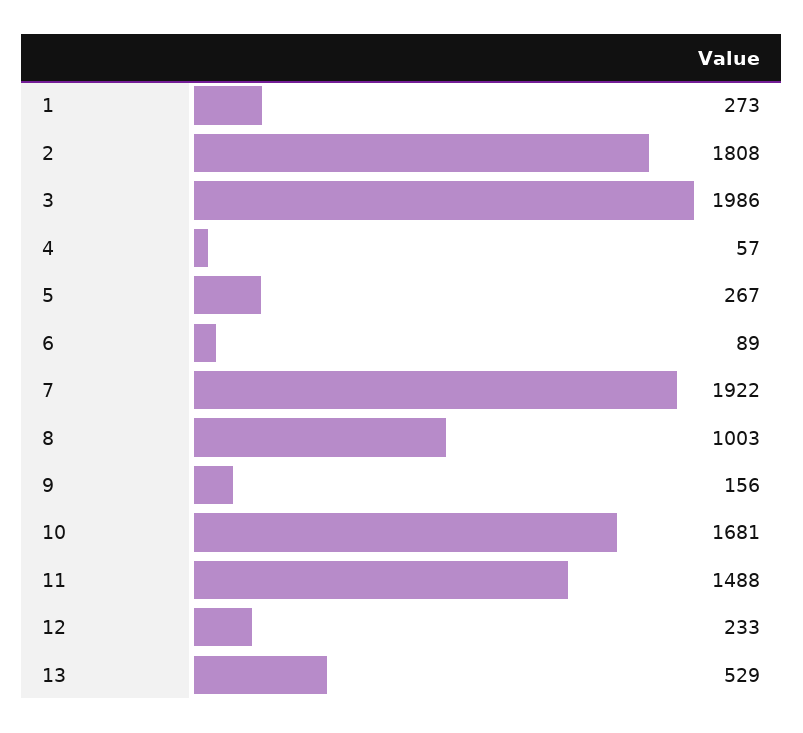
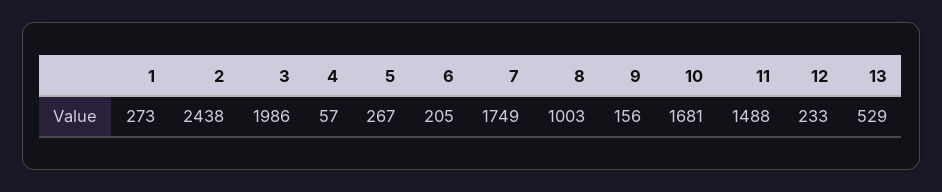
  {
    "1": 273,
-   "2": 1808,
+   "2": 2438,
    "3": 1986,
    "4": 57,
    "5": 267,
-   "6": 89,
+   "6": 205,
-   "7": 1922,
+   "7": 1749,
    "8": 1003,
    "9": 156,
    "10": 1681,
    "11": 1488,
    "12": 233,
    "13": 529
  }

